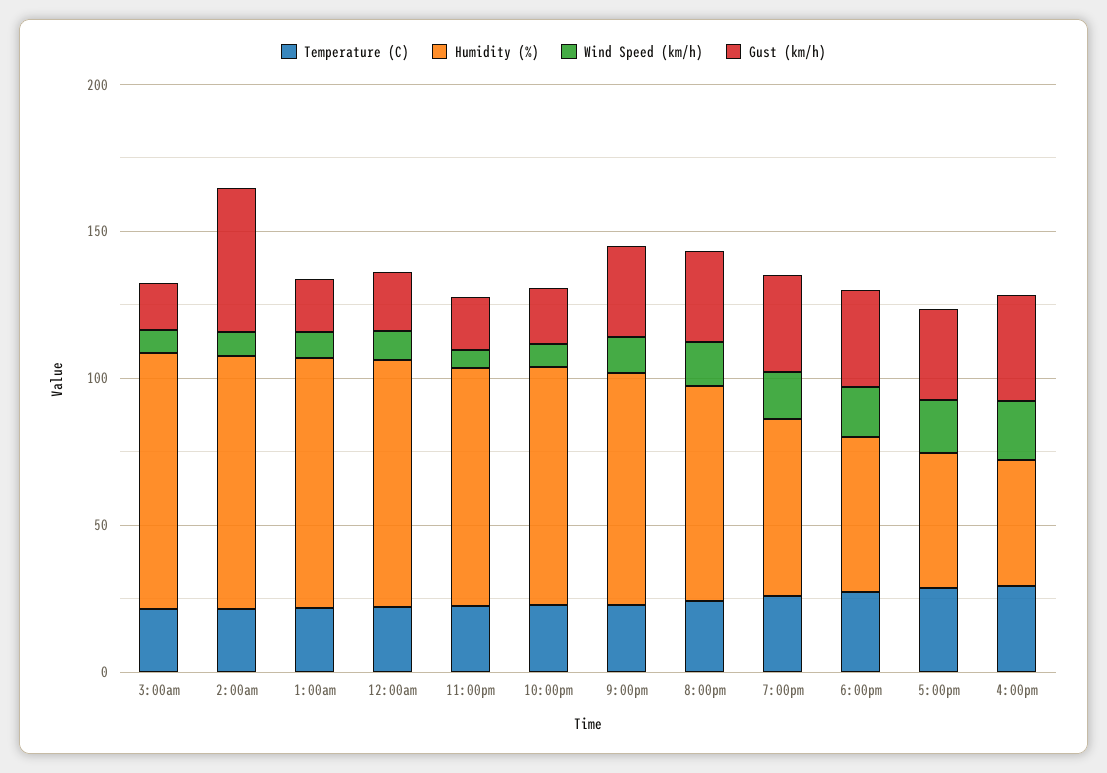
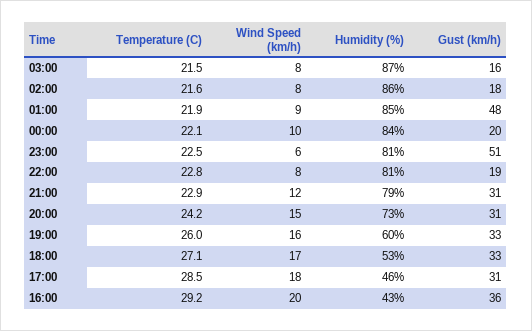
  {
    "Temperature (C)": {
      "3:00am": 21.5,
      "2:00am": 21.6,
      "1:00am": 21.9,
      "12:00am": 22.1,
      "11:00pm": 22.5,
      "10:00pm": 22.8,
      "9:00pm": 22.9,
      "8:00pm": 24.2,
      "7:00pm": 26,
      "6:00pm": 27.1,
      "5:00pm": 28.5,
      "4:00pm": 29.2
    },
    "Humidity (%)": {
      "3:00am": 87,
      "2:00am": 86,
      "1:00am": 85,
      "12:00am": 84,
      "11:00pm": 81,
      "10:00pm": 81,
      "9:00pm": 79,
      "8:00pm": 73,
      "7:00pm": 60,
      "6:00pm": 53,
      "5:00pm": 46,
      "4:00pm": 43
    },
    "Wind Speed (km/h)": {
      "3:00am": 8,
      "2:00am": 8,
      "1:00am": 9,
      "12:00am": 10,
      "11:00pm": 6,
      "10:00pm": 8,
      "9:00pm": 12,
      "8:00pm": 15,
      "7:00pm": 16,
      "6:00pm": 17,
      "5:00pm": 18,
      "4:00pm": 20
    },
    "Gust (km/h)": {
      "3:00am": 16,
-     "2:00am": 50,
+     "2:00am": 18,
-     "1:00am": 20,
+     "1:00am": 48,
      "12:00am": 20,
-     "11:00pm": 20,
+     "11:00pm": 51,
      "10:00pm": 19,
      "9:00pm": 31,
      "8:00pm": 31,
      "7:00pm": 33,
      "6:00pm": 33,
      "5:00pm": 31,
      "4:00pm": 36
    }
  }

